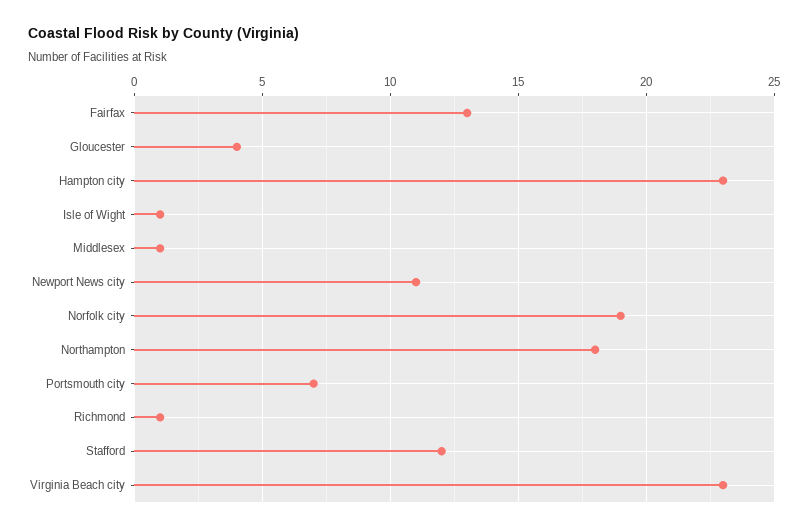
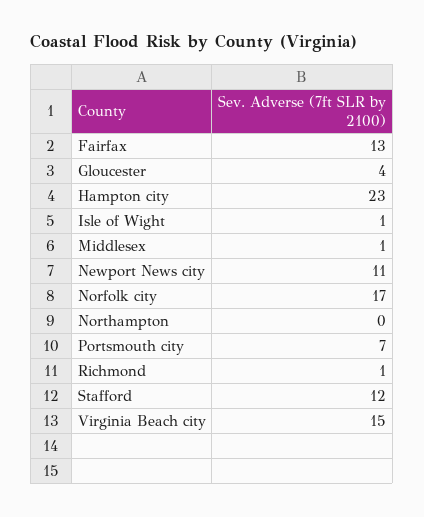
  {
    "Fairfax": 13,
    "Gloucester": 4,
    "Hampton city": 23,
    "Isle of Wight": 1,
    "Middlesex": 1,
    "Newport News city": 11,
-   "Norfolk city": 19,
+   "Norfolk city": 17,
-   "Northampton": 18,
+   "Northampton": 0,
    "Portsmouth city": 7,
    "Richmond": 1,
    "Stafford": 12,
-   "Virginia Beach city": 23
+   "Virginia Beach city": 15
  }

